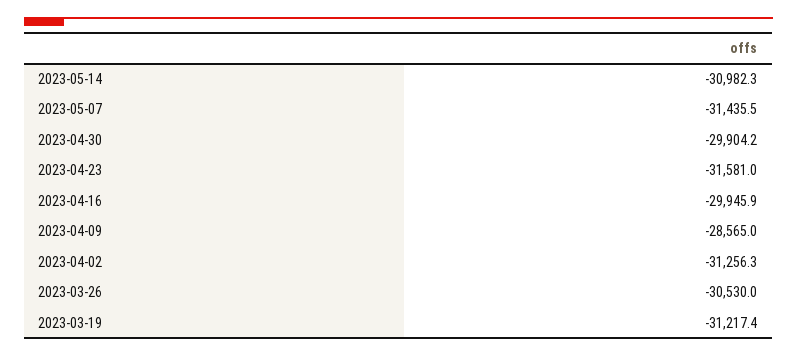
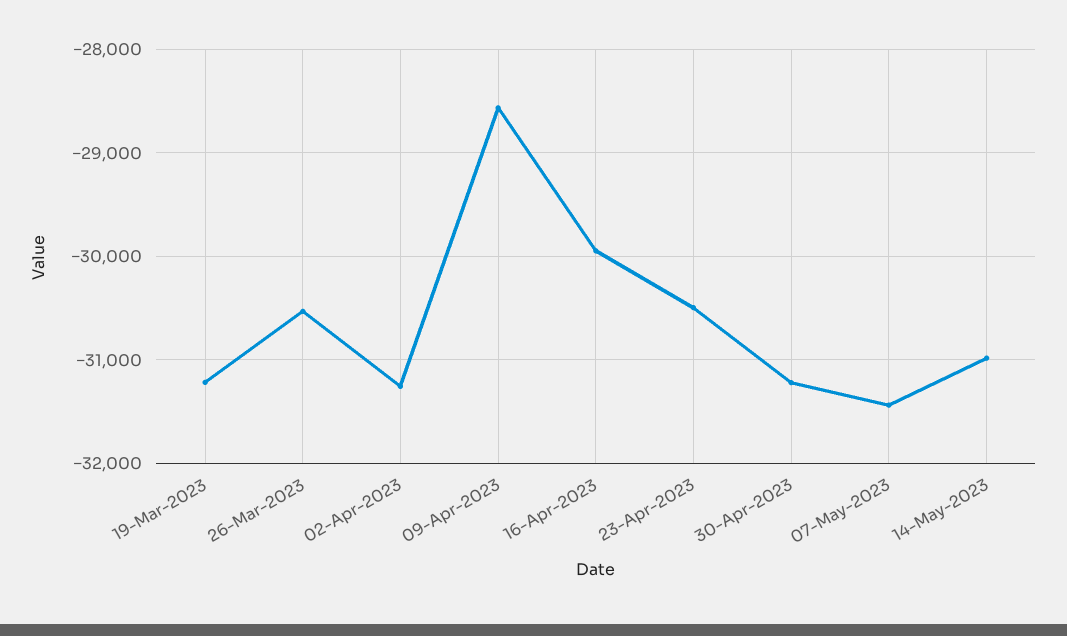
  {
    "2023-05-14": -30982.3,
    "2023-05-07": -31435.5,
-   "2023-04-30": -29904.2,
+   "2023-04-30": -31200,
-   "2023-04-23": -31581,
+   "2023-04-23": -30500,
    "2023-04-16": -29945.9,
    "2023-04-09": -28565,
    "2023-04-02": -31256.3,
    "2023-03-26": -30530,
    "2023-03-19": -31217.4
  }

